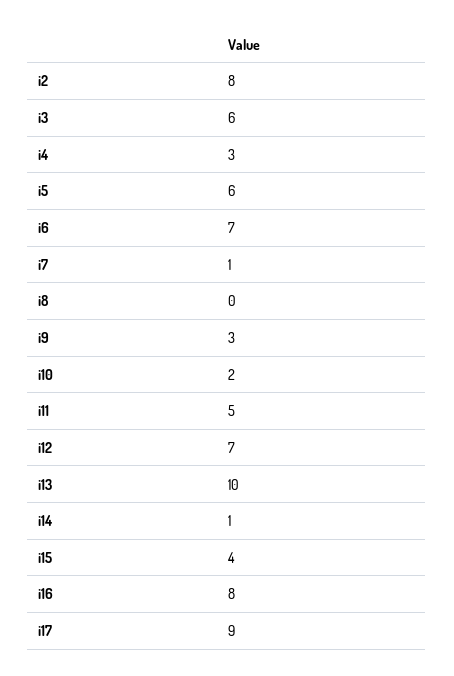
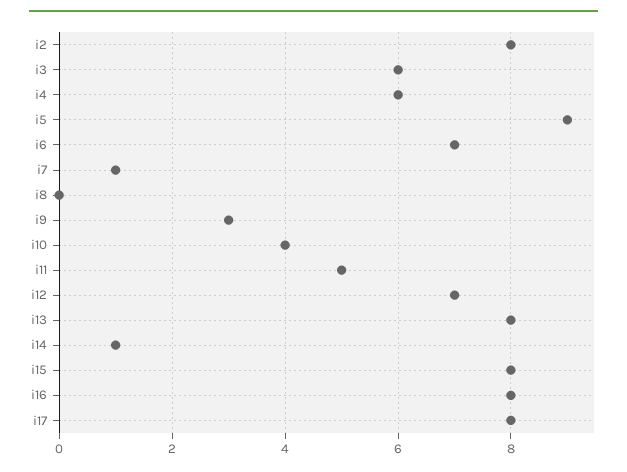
  {
    "i2": 8,
    "i3": 6,
-   "i4": 3,
+   "i4": 6,
-   "i5": 6,
+   "i5": 9,
    "i6": 7,
    "i7": 1,
    "i8": 0,
    "i9": 3,
-   "i10": 2,
+   "i10": 4,
    "i11": 5,
    "i12": 7,
-   "i13": 10,
+   "i13": 8,
    "i14": 1,
-   "i15": 4,
+   "i15": 8,
    "i16": 8,
-   "i17": 9
+   "i17": 8
  }

